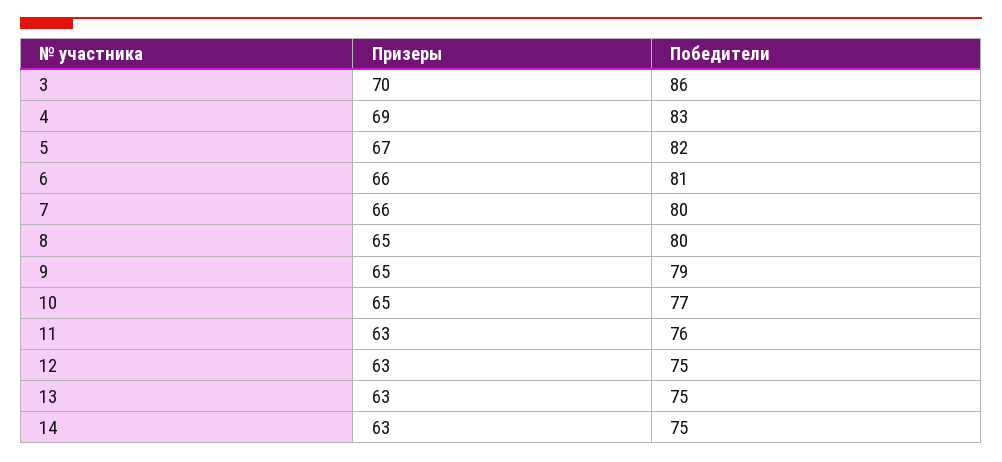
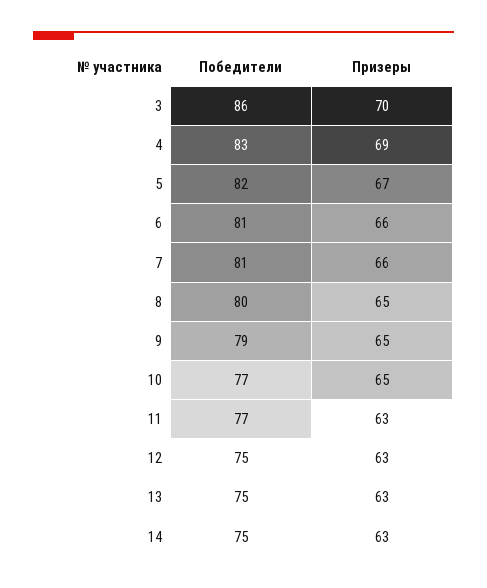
  {
    "Призеры": {
      "3": 70,
      "4": 69,
      "5": 67,
      "6": 66,
      "7": 66,
      "8": 65,
      "9": 65,
      "10": 65,
      "11": 63,
      "12": 63,
      "13": 63,
      "14": 63
    },
    "Победители": {
      "3": 86,
      "4": 83,
      "5": 82,
      "6": 81,
-     "7": 80,
+     "7": 81,
      "8": 80,
      "9": 79,
      "10": 77,
-     "11": 76,
+     "11": 77,
      "12": 75,
      "13": 75,
      "14": 75
    }
  }

